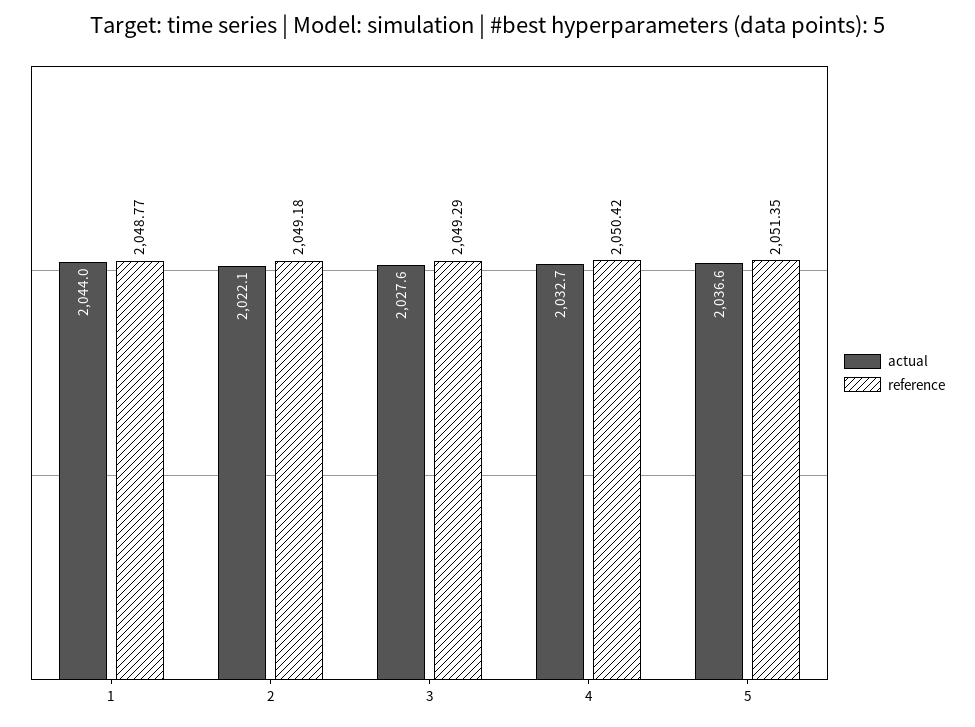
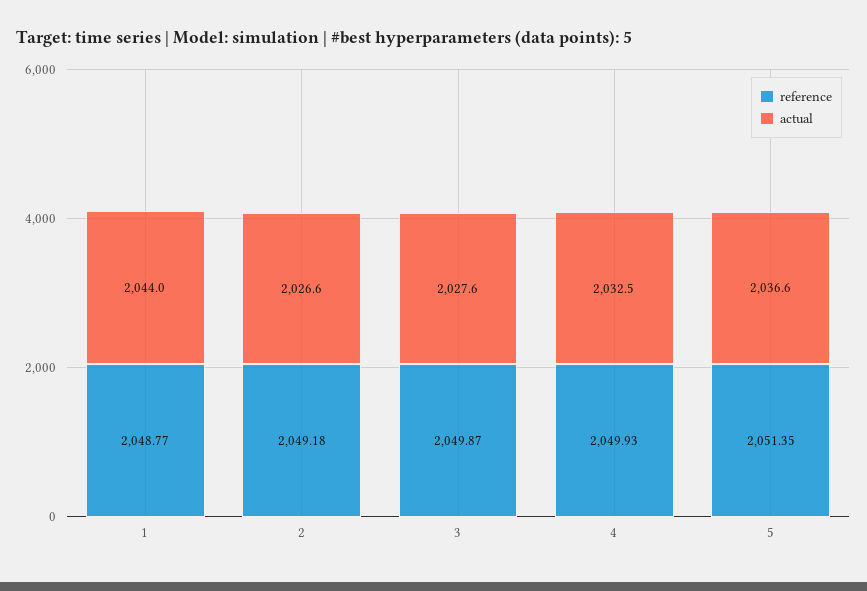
  {
    "actual": {
      "1": 2044,
-     "2": 2022.1,
+     "2": 2026.6,
      "3": 2027.6,
-     "4": 2032.7,
+     "4": 2032.5,
      "5": 2036.6
    },
    "reference": {
      "1": 2048.77,
      "2": 2049.18,
-     "3": 2049.29,
+     "3": 2049.87,
-     "4": 2050.42,
+     "4": 2049.93,
      "5": 2051.35
    }
  }

